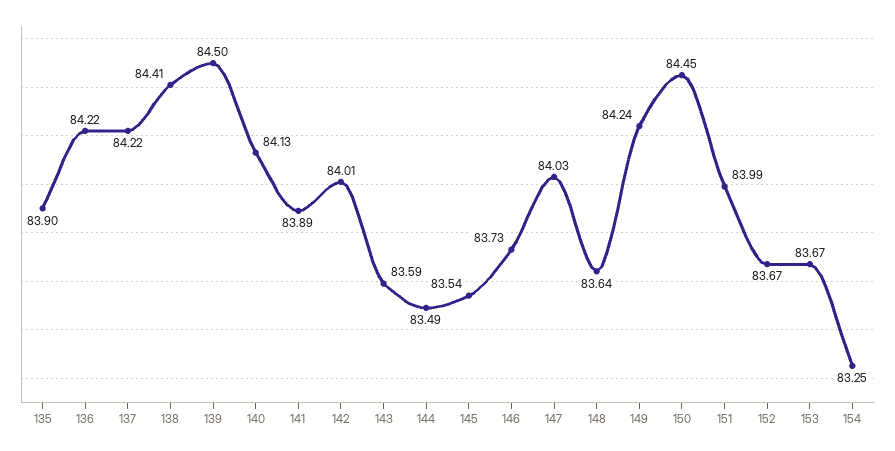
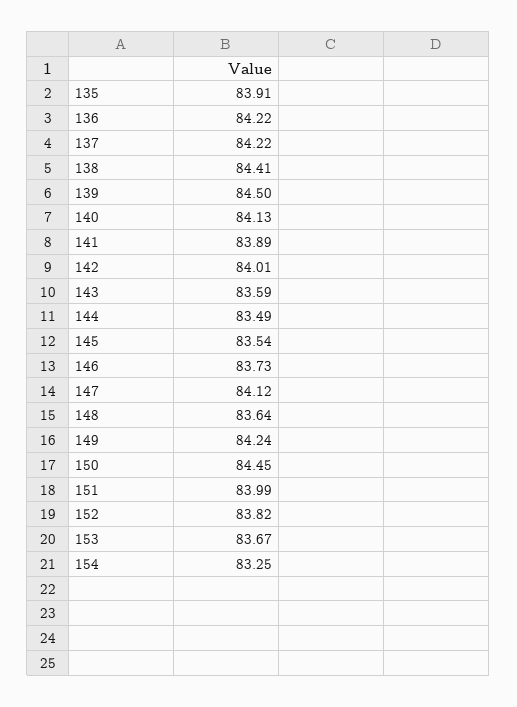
  {
-   "135": 83.9,
+   "135": 83.91,
    "136": 84.22,
    "137": 84.22,
    "138": 84.41,
    "139": 84.5,
    "140": 84.13,
    "141": 83.89,
    "142": 84.01,
    "143": 83.59,
    "144": 83.49,
    "145": 83.54,
    "146": 83.73,
-   "147": 84.03,
+   "147": 84.12,
    "148": 83.64,
    "149": 84.24,
    "150": 84.45,
    "151": 83.99,
-   "152": 83.67,
+   "152": 83.82,
    "153": 83.67,
    "154": 83.25
  }

